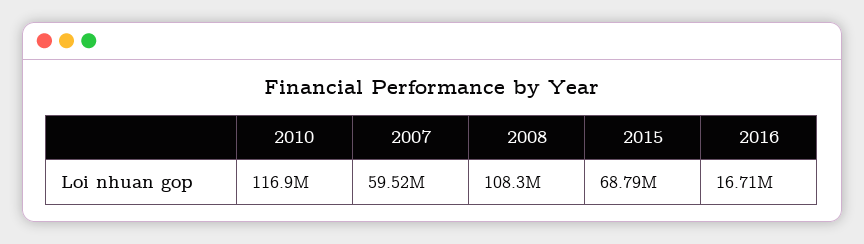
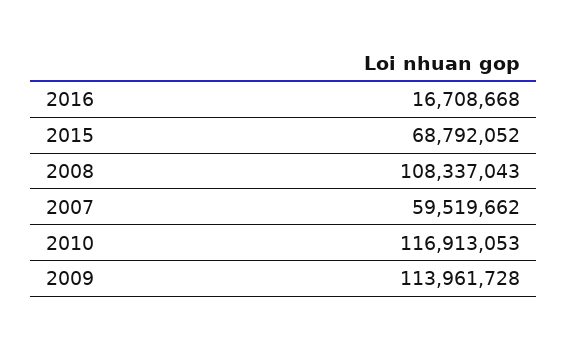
  {
    "2010": 116913053,
    "2007": 59519662,
    "2008": 108337043,
    "2015": 68792052,
-   "2016": 16708668
+   "2016": 16708668,
+   "2009": 113961728
  }

